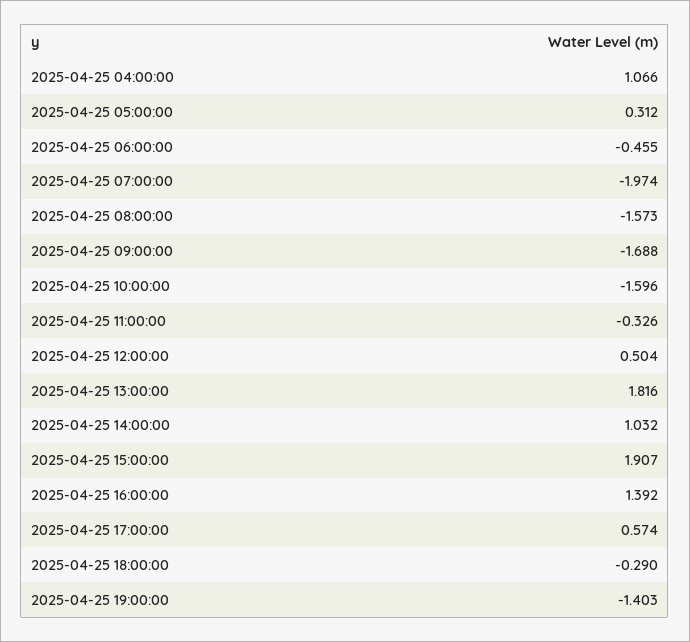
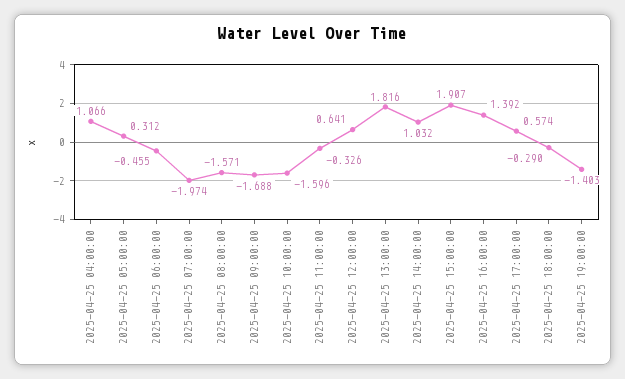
  {
    "2025-04-25 04:00:00": 1.066,
    "2025-04-25 05:00:00": 0.312,
    "2025-04-25 06:00:00": -0.455,
    "2025-04-25 07:00:00": -1.974,
-   "2025-04-25 08:00:00": -1.573,
+   "2025-04-25 08:00:00": -1.571,
    "2025-04-25 09:00:00": -1.688,
    "2025-04-25 10:00:00": -1.596,
    "2025-04-25 11:00:00": -0.326,
-   "2025-04-25 12:00:00": 0.504,
+   "2025-04-25 12:00:00": 0.641,
    "2025-04-25 13:00:00": 1.816,
    "2025-04-25 14:00:00": 1.032,
    "2025-04-25 15:00:00": 1.907,
    "2025-04-25 16:00:00": 1.392,
    "2025-04-25 17:00:00": 0.574,
    "2025-04-25 18:00:00": -0.29,
    "2025-04-25 19:00:00": -1.403
  }

